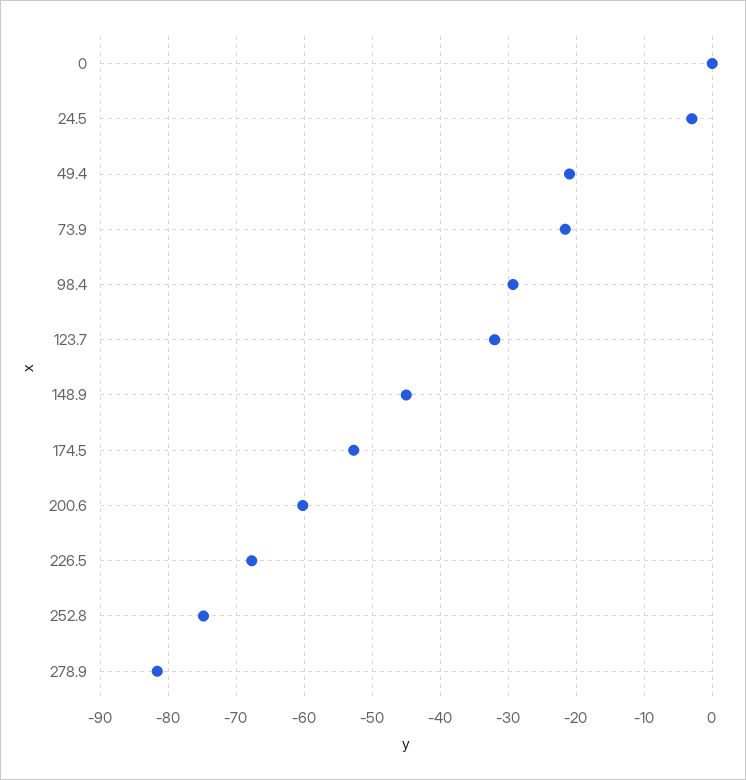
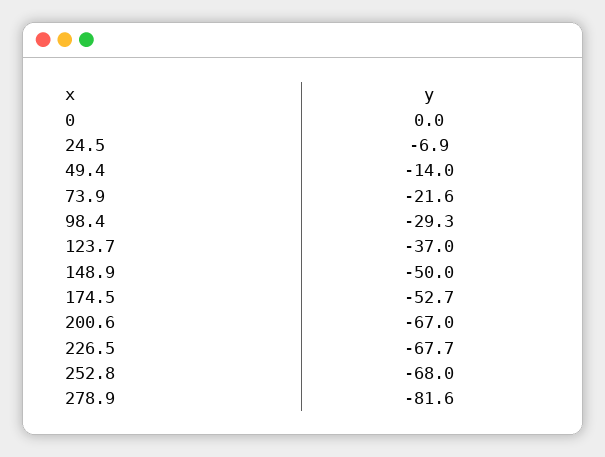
  {
    "0": 0,
-   "24.5": -3,
+   "24.5": -6.9,
-   "49.4": -21,
+   "49.4": -14,
    "73.9": -21.6,
    "98.4": -29.3,
-   "123.7": -32,
+   "123.7": -37,
-   "148.9": -45,
+   "148.9": -50,
    "174.5": -52.7,
-   "200.6": -60,
+   "200.6": -67,
    "226.5": -67.7,
-   "252.8": -75,
+   "252.8": -68,
    "278.9": -81.6
  }

